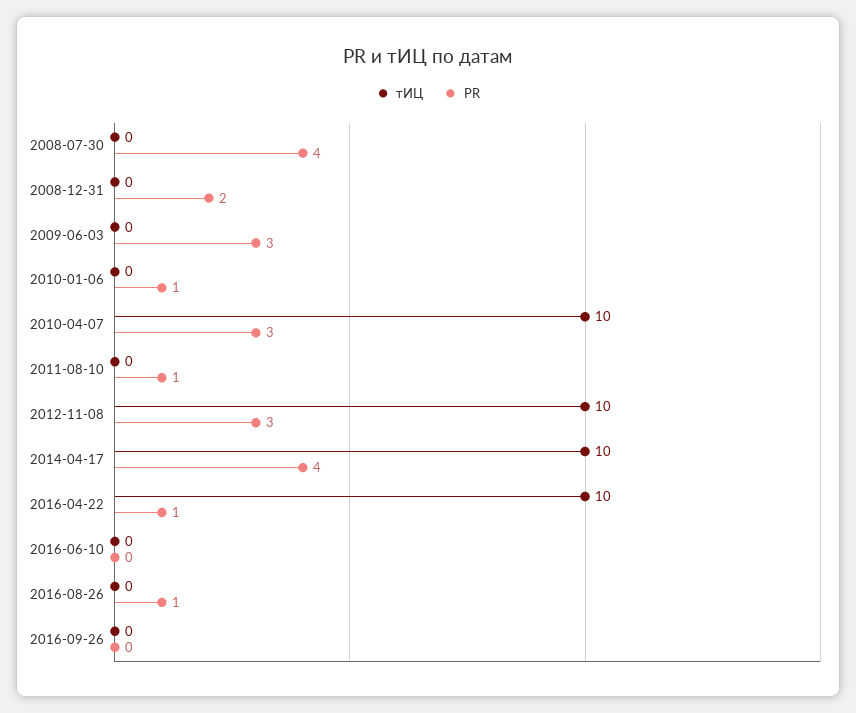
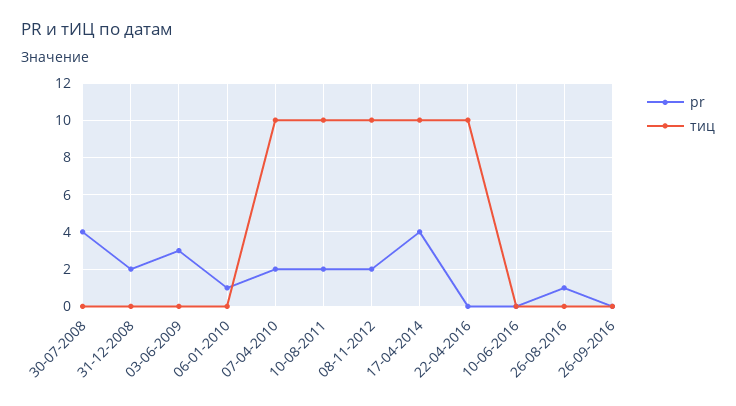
  {
    "тИЦ": {
      "2008-07-30": 0,
      "2008-12-31": 0,
      "2009-06-03": 0,
      "2010-01-06": 0,
      "2010-04-07": 10,
-     "2011-08-10": 0,
+     "2011-08-10": 10,
      "2012-11-08": 10,
      "2014-04-17": 10,
      "2016-04-22": 10,
      "2016-06-10": 0,
      "2016-08-26": 0,
      "2016-09-26": 0
    },
    "PR": {
      "2008-07-30": 4,
      "2008-12-31": 2,
      "2009-06-03": 3,
      "2010-01-06": 1,
-     "2010-04-07": 3,
+     "2010-04-07": 2,
-     "2011-08-10": 1,
+     "2011-08-10": 2,
-     "2012-11-08": 3,
+     "2012-11-08": 2,
      "2014-04-17": 4,
-     "2016-04-22": 1,
+     "2016-04-22": 0,
      "2016-06-10": 0,
      "2016-08-26": 1,
      "2016-09-26": 0
    }
  }

